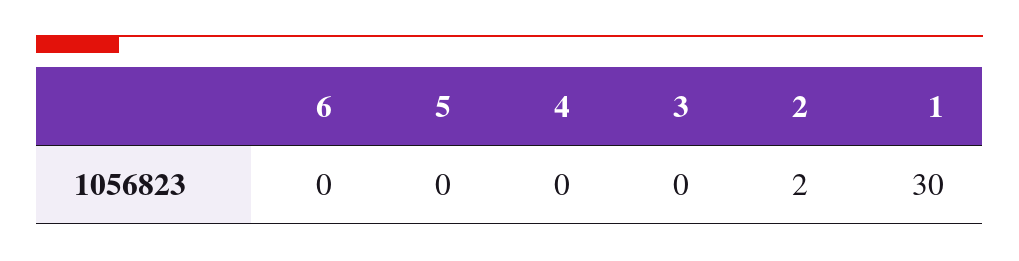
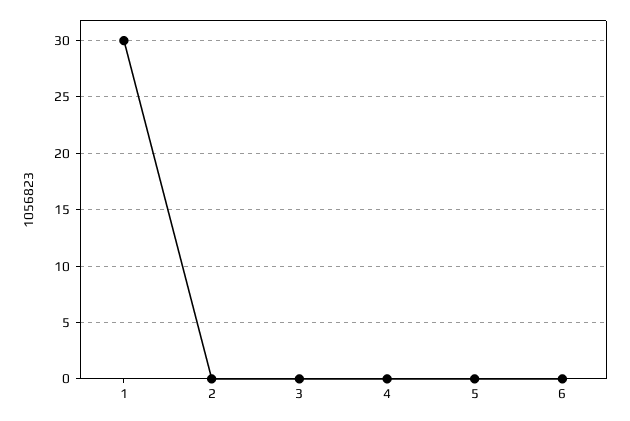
  {
    "6": 0,
    "5": 0,
    "4": 0,
    "3": 0,
-   "2": 2,
+   "2": 0,
    "1": 30
  }

